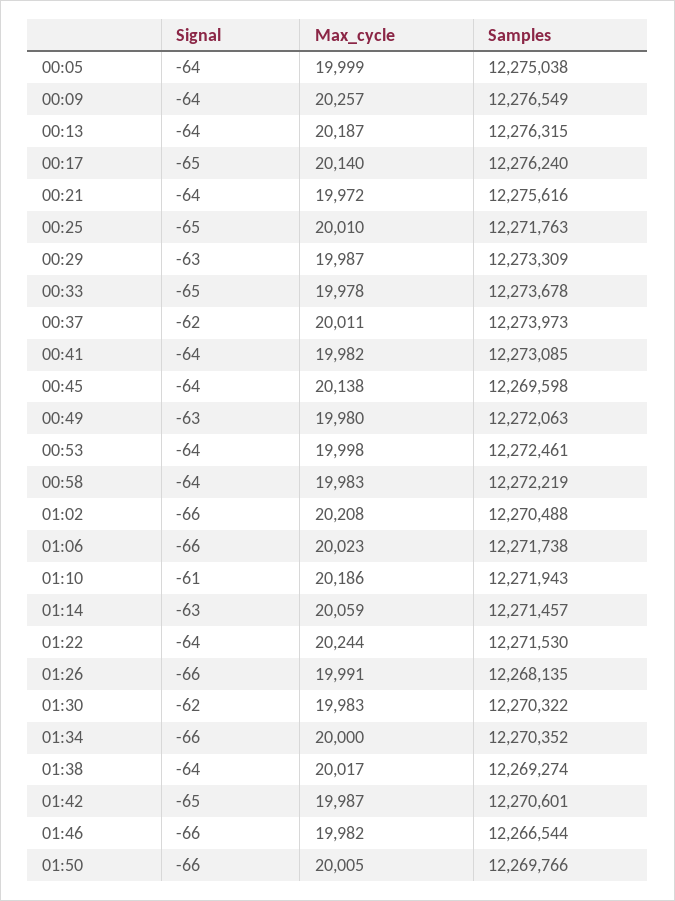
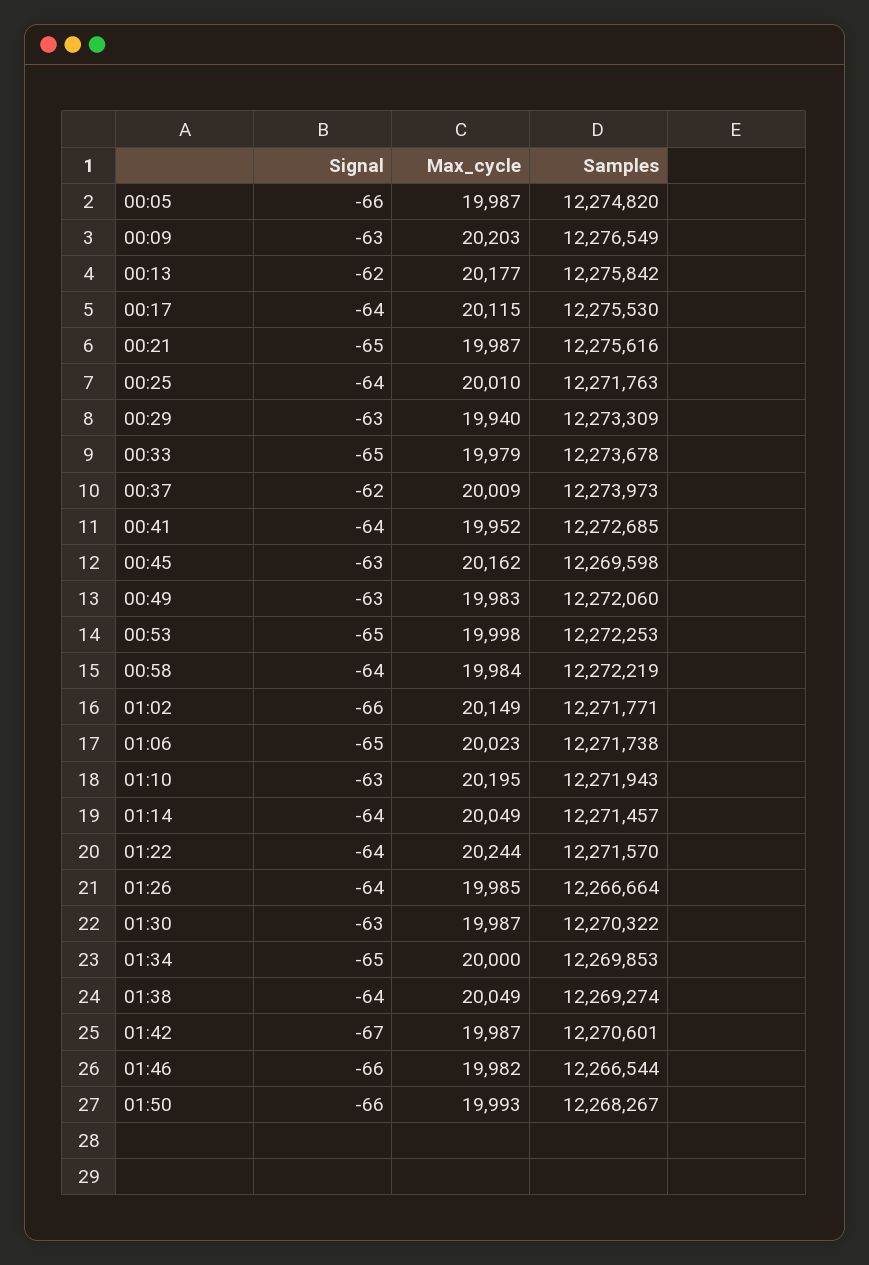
  {
    "Signal": {
-     "00:05": -64,
+     "00:05": -66,
-     "00:09": -64,
+     "00:09": -63,
-     "00:13": -64,
+     "00:13": -62,
-     "00:17": -65,
+     "00:17": -64,
-     "00:21": -64,
+     "00:21": -65,
-     "00:25": -65,
+     "00:25": -64,
      "00:29": -63,
      "00:33": -65,
      "00:37": -62,
      "00:41": -64,
-     "00:45": -64,
+     "00:45": -63,
      "00:49": -63,
-     "00:53": -64,
+     "00:53": -65,
      "00:58": -64,
      "01:02": -66,
-     "01:06": -66,
+     "01:06": -65,
-     "01:10": -61,
+     "01:10": -63,
-     "01:14": -63,
+     "01:14": -64,
      "01:22": -64,
-     "01:26": -66,
+     "01:26": -64,
-     "01:30": -62,
+     "01:30": -63,
-     "01:34": -66,
+     "01:34": -65,
      "01:38": -64,
-     "01:42": -65,
+     "01:42": -67,
      "01:46": -66,
      "01:50": -66
    },
    "Max_cycle": {
-     "00:05": 19999,
+     "00:05": 19987,
-     "00:09": 20257,
+     "00:09": 20203,
-     "00:13": 20187,
+     "00:13": 20177,
-     "00:17": 20140,
+     "00:17": 20115,
-     "00:21": 19972,
+     "00:21": 19987,
      "00:25": 20010,
-     "00:29": 19987,
+     "00:29": 19940,
-     "00:33": 19978,
+     "00:33": 19979,
-     "00:37": 20011,
+     "00:37": 20009,
-     "00:41": 19982,
+     "00:41": 19952,
-     "00:45": 20138,
+     "00:45": 20162,
-     "00:49": 19980,
+     "00:49": 19983,
      "00:53": 19998,
-     "00:58": 19983,
+     "00:58": 19984,
-     "01:02": 20208,
+     "01:02": 20149,
      "01:06": 20023,
-     "01:10": 20186,
+     "01:10": 20195,
-     "01:14": 20059,
+     "01:14": 20049,
      "01:22": 20244,
-     "01:26": 19991,
+     "01:26": 19985,
-     "01:30": 19983,
+     "01:30": 19987,
      "01:34": 20000,
-     "01:38": 20017,
+     "01:38": 20049,
      "01:42": 19987,
      "01:46": 19982,
-     "01:50": 20005
+     "01:50": 19993
    },
    "Samples": {
-     "00:05": 12275038,
+     "00:05": 12274820,
      "00:09": 12276549,
-     "00:13": 12276315,
+     "00:13": 12275842,
-     "00:17": 12276240,
+     "00:17": 12275530,
      "00:21": 12275616,
      "00:25": 12271763,
      "00:29": 12273309,
      "00:33": 12273678,
      "00:37": 12273973,
-     "00:41": 12273085,
+     "00:41": 12272685,
      "00:45": 12269598,
-     "00:49": 12272063,
+     "00:49": 12272060,
-     "00:53": 12272461,
+     "00:53": 12272253,
      "00:58": 12272219,
-     "01:02": 12270488,
+     "01:02": 12271771,
      "01:06": 12271738,
      "01:10": 12271943,
      "01:14": 12271457,
-     "01:22": 12271530,
+     "01:22": 12271570,
-     "01:26": 12268135,
+     "01:26": 12266664,
      "01:30": 12270322,
-     "01:34": 12270352,
+     "01:34": 12269853,
      "01:38": 12269274,
      "01:42": 12270601,
      "01:46": 12266544,
-     "01:50": 12269766
+     "01:50": 12268267
    }
  }

